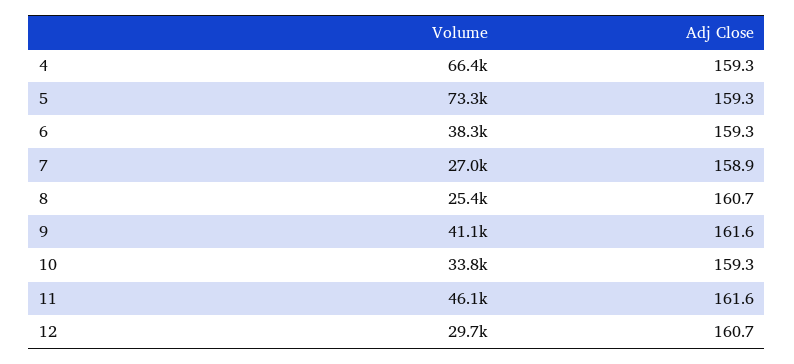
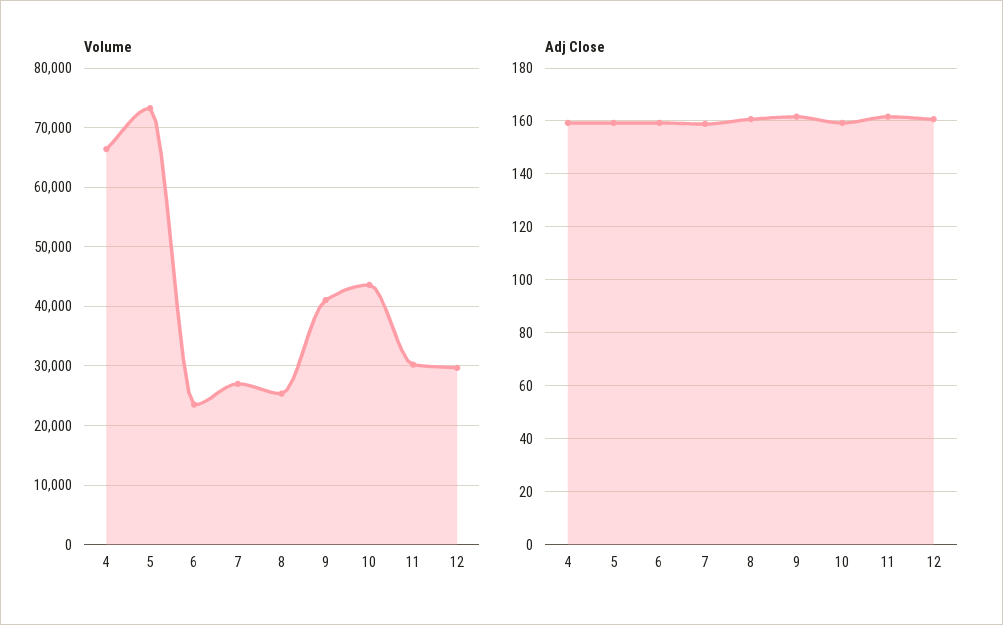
  {
    "Volume": {
      "4": 66400,
      "5": 73300,
-     "6": 38300,
+     "6": 24000,
      "7": 27000,
      "8": 25400,
      "9": 41100,
-     "10": 33800,
+     "10": 44000,
-     "11": 46100,
+     "11": 30000,
      "12": 29700
    },
    "Adj Close": {
      "4": 159.3,
      "5": 159.3,
      "6": 159.3,
      "7": 158.9,
      "8": 160.7,
      "9": 161.6,
      "10": 159.3,
      "11": 161.6,
      "12": 160.7
    }
  }

